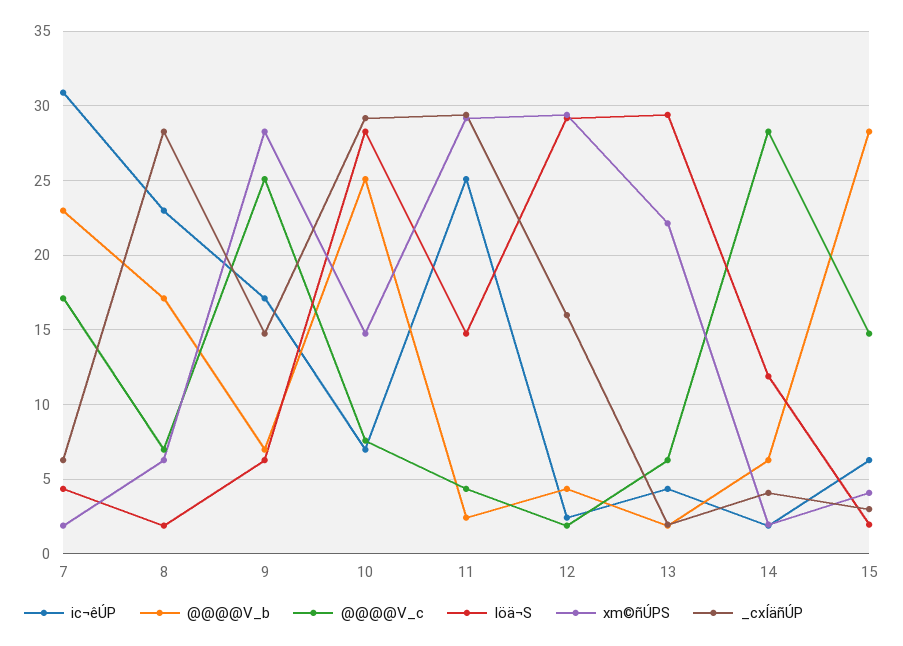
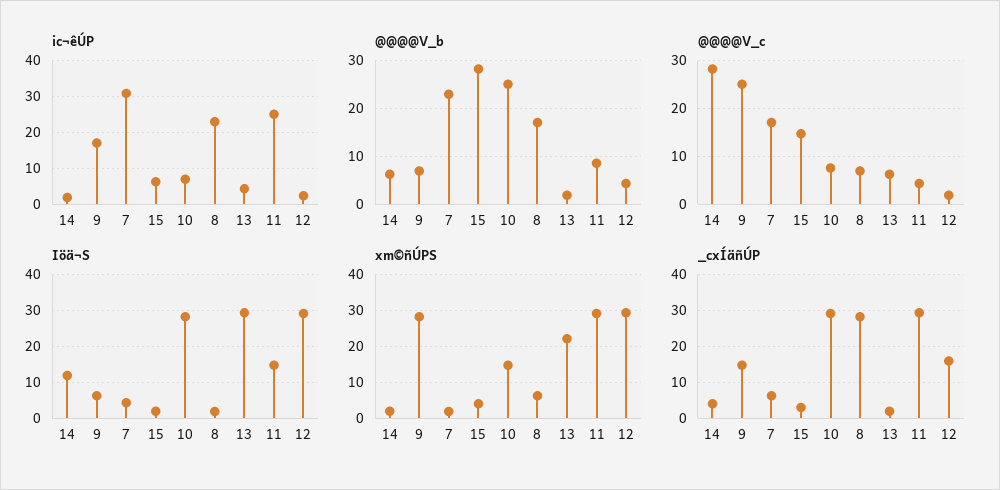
  {
    "ic¬êÚP": {
      "7": 31,
      "8": 23,
      "9": 17,
      "10": 7,
      "11": 25,
      "12": 2.5,
      "13": 4.5,
      "14": 2,
      "15": 6.5
    },
    "@@@@V_b": {
      "7": 23,
      "8": 17,
      "9": 7,
      "10": 25,
-     "11": 2.5,
+     "11": 8,
      "12": 4.5,
      "13": 2,
      "14": 6.5,
      "15": 28.5
    },
    "@@@@V_c": {
      "7": 17,
      "8": 7,
      "9": 25,
      "10": 7.5,
      "11": 4.5,
      "12": 2,
      "13": 6.5,
      "14": 28.5,
      "15": 14.5
    },
    "Iöä¬S": {
      "7": 4.5,
      "8": 2,
      "9": 6.5,
      "10": 28.5,
      "11": 14.5,
      "12": 29,
      "13": 29.5,
      "14": 12,
      "15": 2
    },
    "xm©ñÚPS": {
      "7": 2,
      "8": 6.5,
      "9": 28.5,
      "10": 14.5,
      "11": 29,
      "12": 29.5,
      "13": 22,
      "14": 2,
      "15": 4
    },
    "_cxÍäñÚP": {
      "7": 6.5,
      "8": 28.5,
      "9": 14.5,
      "10": 29,
      "11": 29.5,
      "12": 16,
      "13": 2,
      "14": 4,
      "15": 3
    }
  }

